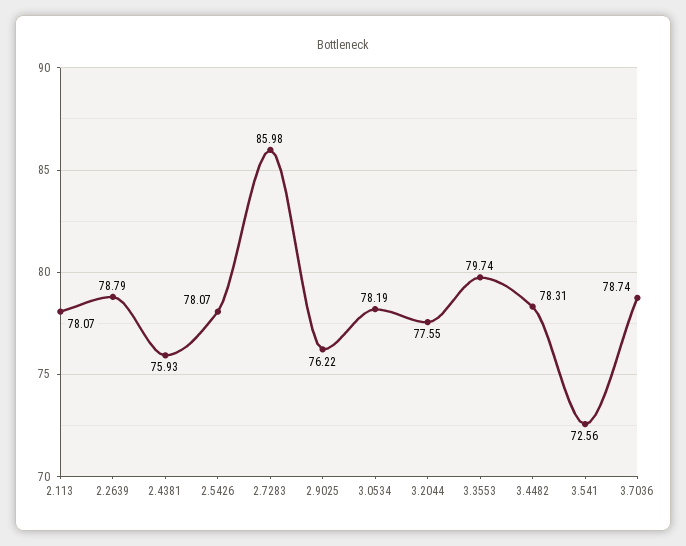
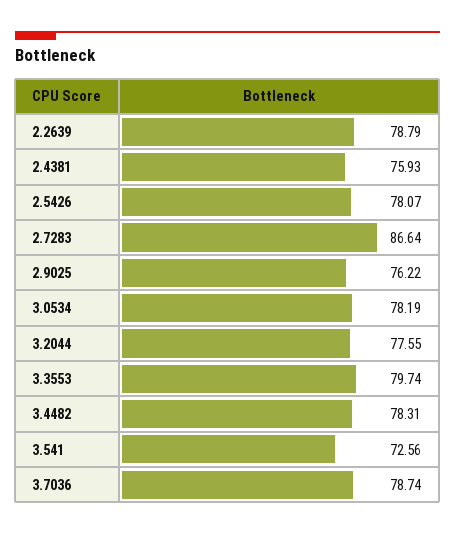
  {
-   "2.113": 78.07,
    "2.2639": 78.79,
    "2.4381": 75.93,
    "2.5426": 78.07,
-   "2.7283": 85.98,
+   "2.7283": 86.64,
    "2.9025": 76.22,
    "3.0534": 78.19,
    "3.2044": 77.55,
    "3.3553": 79.74,
    "3.4482": 78.31,
    "3.541": 72.56,
    "3.7036": 78.74
  }

